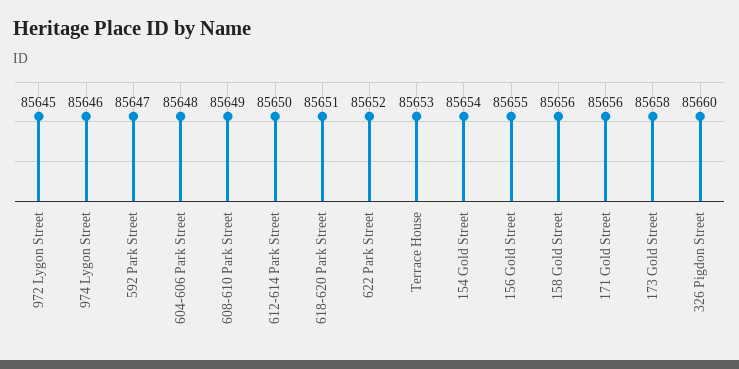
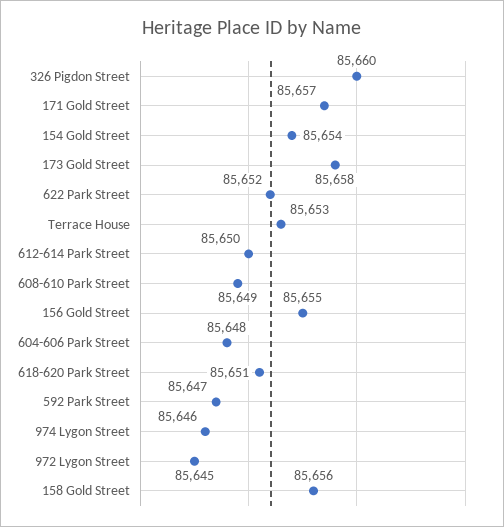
  {
    "972 Lygon Street": 85645,
    "974 Lygon Street": 85646,
    "592 Park Street": 85647,
    "604-606 Park Street": 85648,
    "608-610 Park Street": 85649,
    "612-614 Park Street": 85650,
    "618-620 Park Street": 85651,
    "622 Park Street": 85652,
    "Terrace House": 85653,
    "154 Gold Street": 85654,
    "156 Gold Street": 85655,
    "158 Gold Street": 85656,
-   "171 Gold Street": 85656,
+   "171 Gold Street": 85657,
    "173 Gold Street": 85658,
    "326 Pigdon Street": 85660
  }

